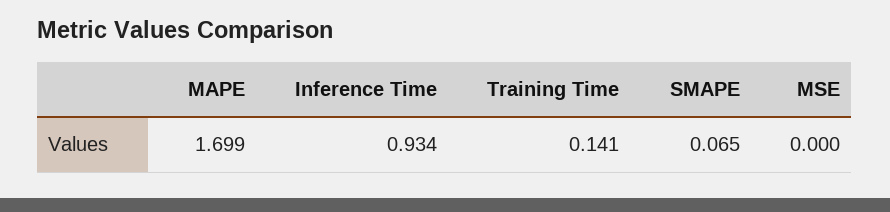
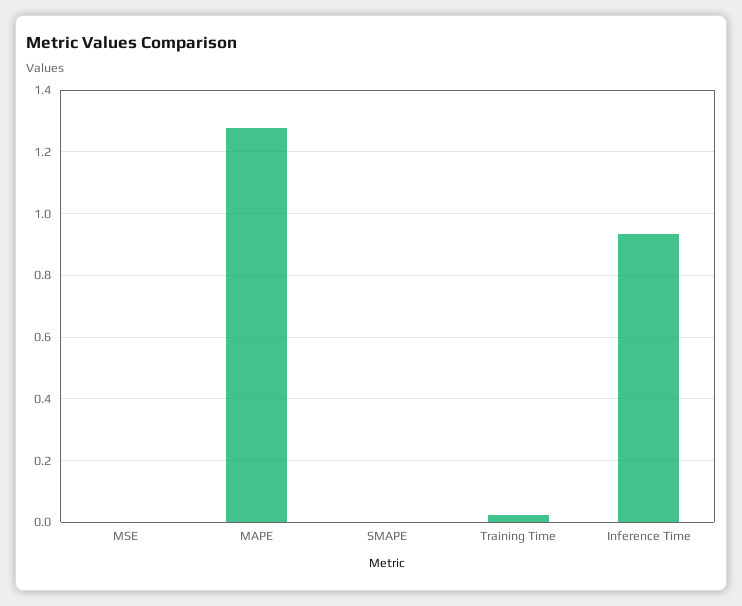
  {
-   "MAPE": 1.699,
+   "MAPE": 1.28,
    "Inference Time": 0.934,
-   "Training Time": 0.141,
+   "Training Time": 0.02,
-   "SMAPE": 0.065,
+   "SMAPE": 0,
    "MSE": 0
  }

